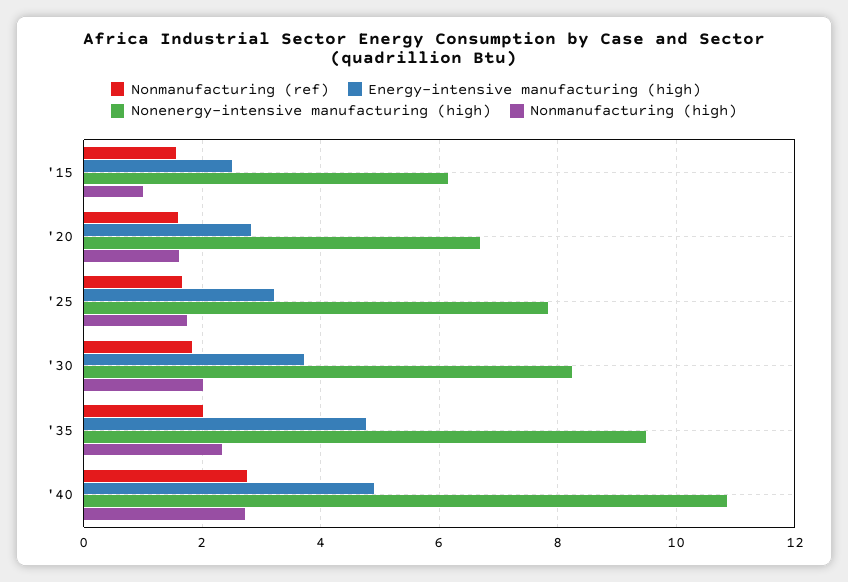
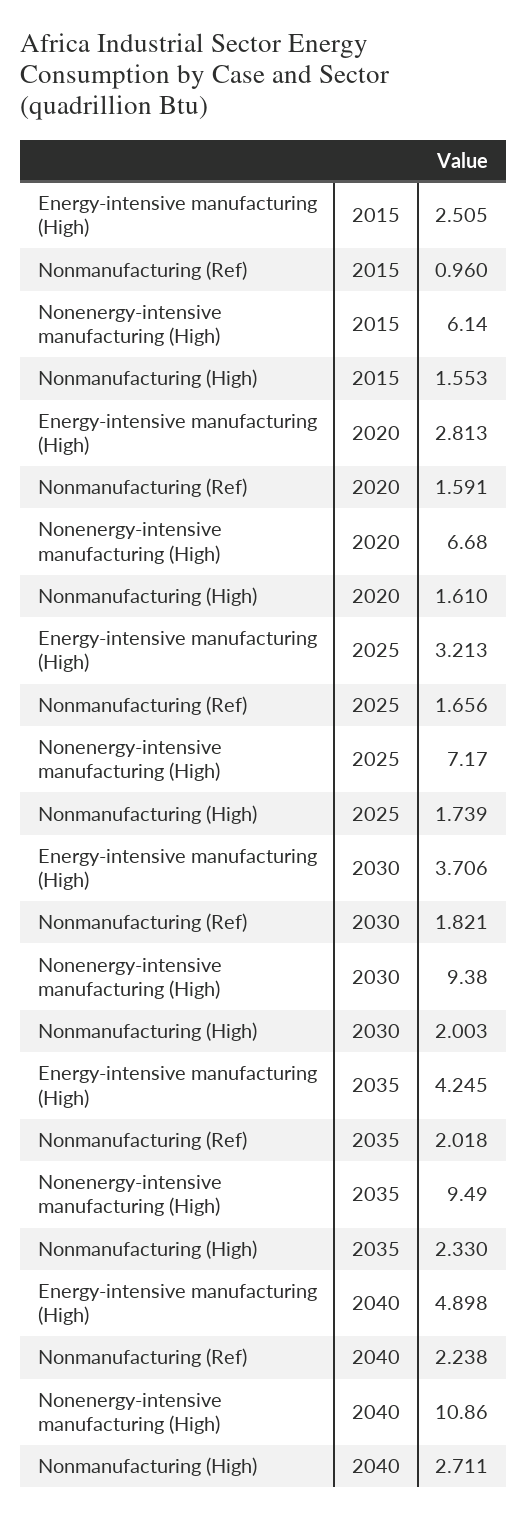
  {
    "Nonmanufacturing (ref)": {
-     "'15": 1.6,
+     "'15": 0.96,
      "'20": 1.591,
      "'25": 1.656,
      "'30": 1.821,
      "'35": 2.018,
-     "'40": 2.8
+     "'40": 2.238
    },
    "Energy-intensive manufacturing (high)": {
      "'15": 2.505,
      "'20": 2.813,
      "'25": 3.213,
      "'30": 3.706,
-     "'35": 4.8,
+     "'35": 4.245,
      "'40": 4.898
    },
    "Nonenergy-intensive manufacturing (high)": {
      "'15": 6.14,
      "'20": 6.68,
-     "'25": 7.8,
+     "'25": 7.17,
-     "'30": 8.2,
+     "'30": 9.38,
      "'35": 9.49,
      "'40": 10.86
    },
    "Nonmanufacturing (high)": {
-     "'15": 1,
+     "'15": 1.553,
      "'20": 1.61,
      "'25": 1.739,
      "'30": 2.003,
      "'35": 2.33,
      "'40": 2.711
    }
  }

